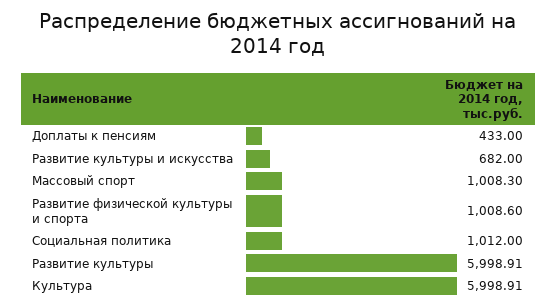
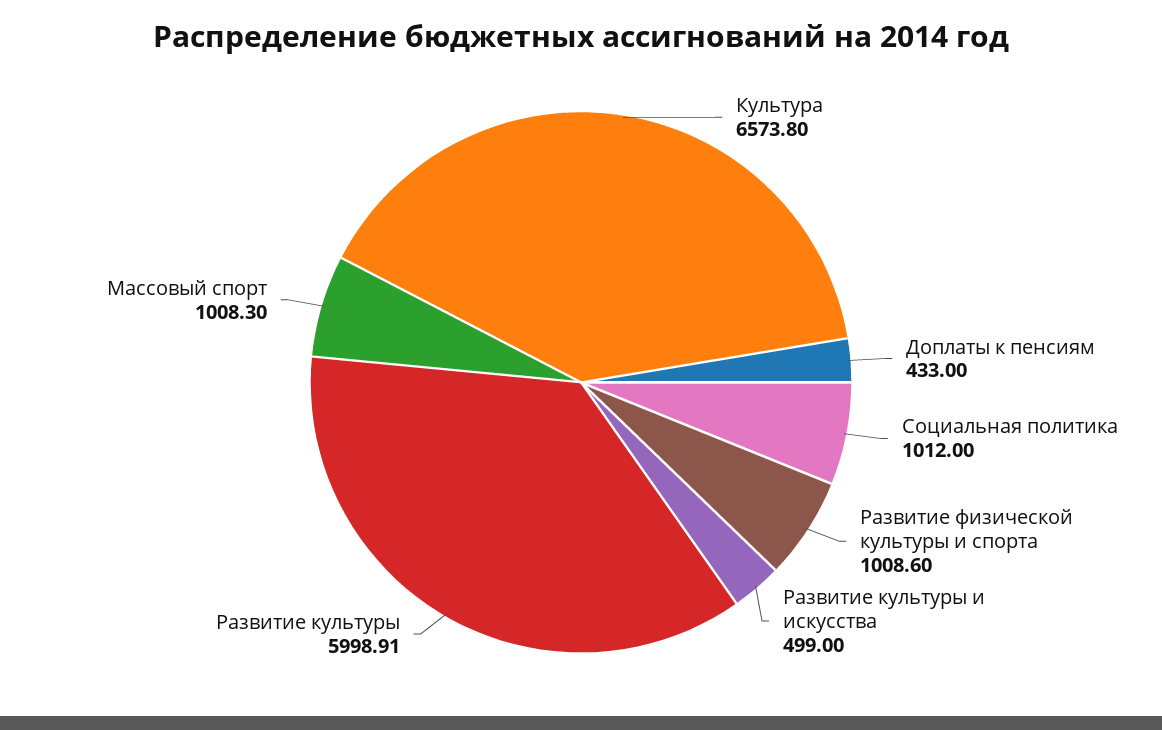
  {
    "Доплаты к пенсиям": 433,
-   "Развитие культуры и искусства": 682,
+   "Развитие культуры и искусства": 499,
    "Массовый спорт": 1008.3,
    "Развитие физической культуры и спорта": 1008.6,
    "Социальная политика": 1012,
    "Развитие культуры": 5998.91,
-   "Культура": 5998.91
+   "Культура": 6573.8
  }

